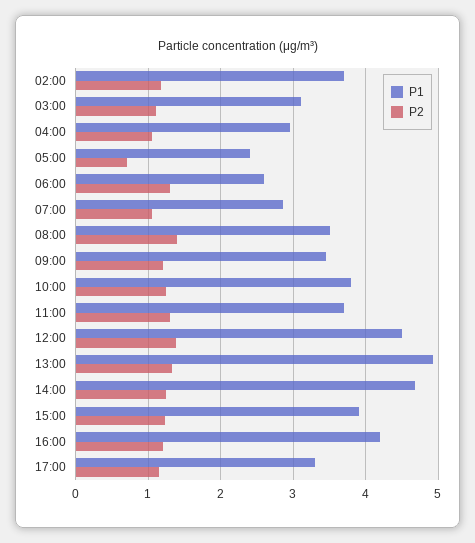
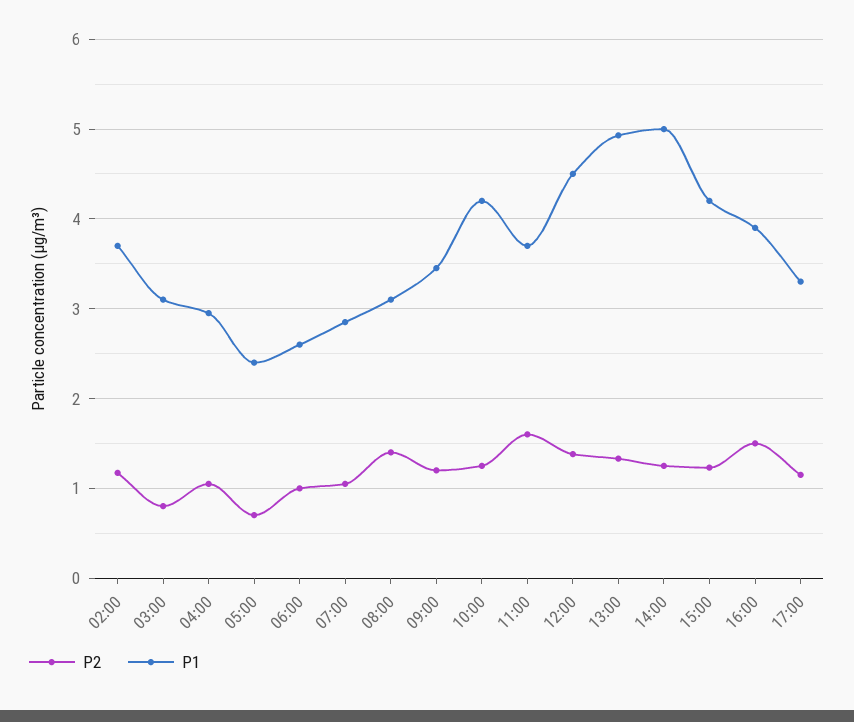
  {
    "P1": {
      "02:00": 3.7,
      "03:00": 3.1,
      "04:00": 3,
      "05:00": 2.4,
      "06:00": 2.6,
      "07:00": 2.9,
-     "08:00": 3.5,
+     "08:00": 3.1,
      "09:00": 3.5,
-     "10:00": 3.8,
+     "10:00": 4.2,
      "11:00": 3.7,
      "12:00": 4.5,
      "13:00": 4.9,
-     "14:00": 4.7,
+     "14:00": 5,
-     "15:00": 3.9,
+     "15:00": 4.2,
-     "16:00": 4.2,
+     "16:00": 3.9,
      "17:00": 3.3
    },
    "P2": {
      "02:00": 1.2,
-     "03:00": 1.1,
+     "03:00": 0.8,
      "04:00": 1.1,
      "05:00": 0.7,
-     "06:00": 1.3,
+     "06:00": 1,
      "07:00": 1.1,
      "08:00": 1.4,
      "09:00": 1.2,
      "10:00": 1.3,
-     "11:00": 1.3,
+     "11:00": 1.6,
      "12:00": 1.4,
      "13:00": 1.3,
      "14:00": 1.3,
      "15:00": 1.2,
-     "16:00": 1.2,
+     "16:00": 1.5,
      "17:00": 1.2
    }
  }

